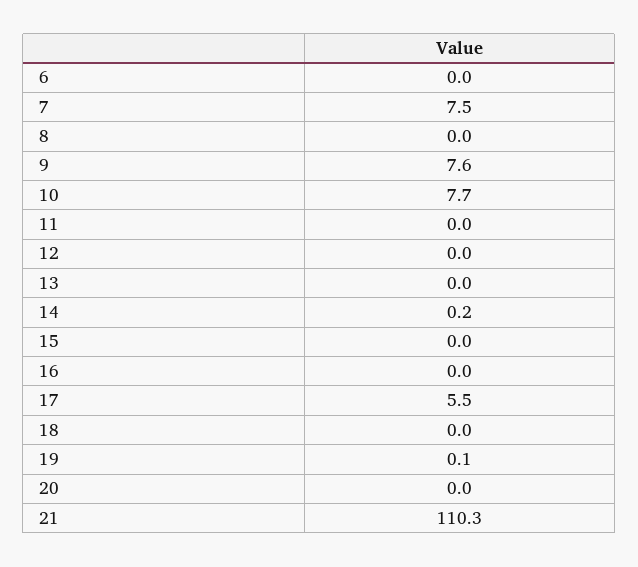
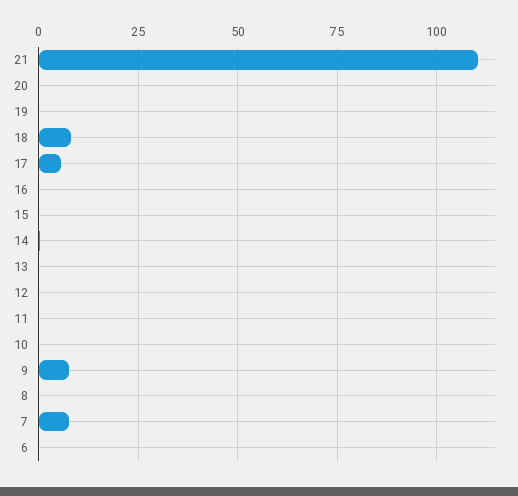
  {
    "6": 0,
    "7": 7.5,
    "8": 0,
    "9": 7.6,
-   "10": 7.7,
+   "10": 0,
    "11": 0,
    "12": 0,
    "13": 0,
    "14": 0.2,
    "15": 0,
    "16": 0,
    "17": 5.5,
-   "18": 0,
+   "18": 7.5,
    "19": 0.1,
    "20": 0,
    "21": 110.3
  }

